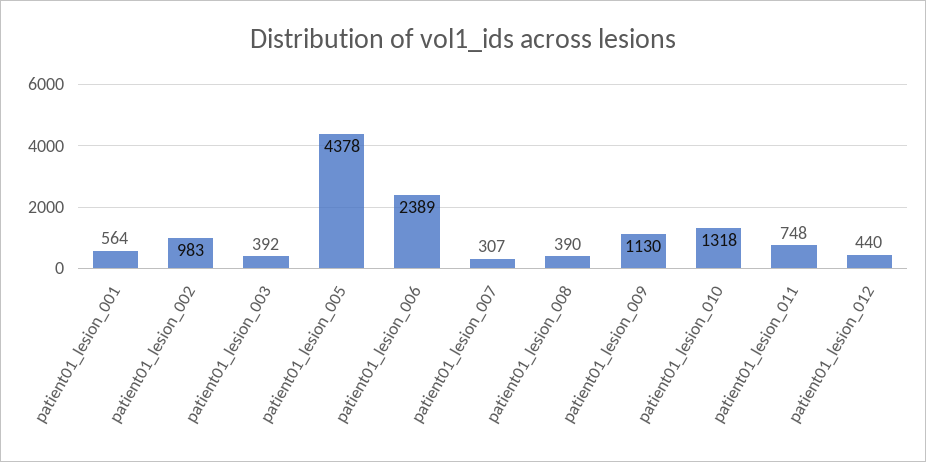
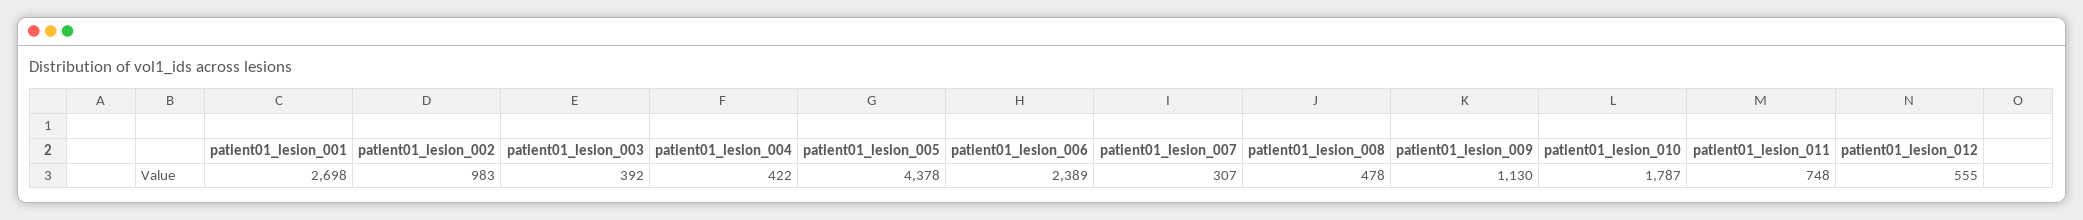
  {
-   "patient01_lesion_001": 564,
+   "patient01_lesion_001": 2698,
    "patient01_lesion_002": 983,
    "patient01_lesion_003": 392,
    "patient01_lesion_005": 4378,
    "patient01_lesion_006": 2389,
    "patient01_lesion_007": 307,
-   "patient01_lesion_008": 390,
+   "patient01_lesion_008": 478,
    "patient01_lesion_009": 1130,
-   "patient01_lesion_010": 1318,
+   "patient01_lesion_010": 1787,
    "patient01_lesion_011": 748,
-   "patient01_lesion_012": 440
+   "patient01_lesion_012": 555,
+   "patient01_lesion_004": 422
  }

